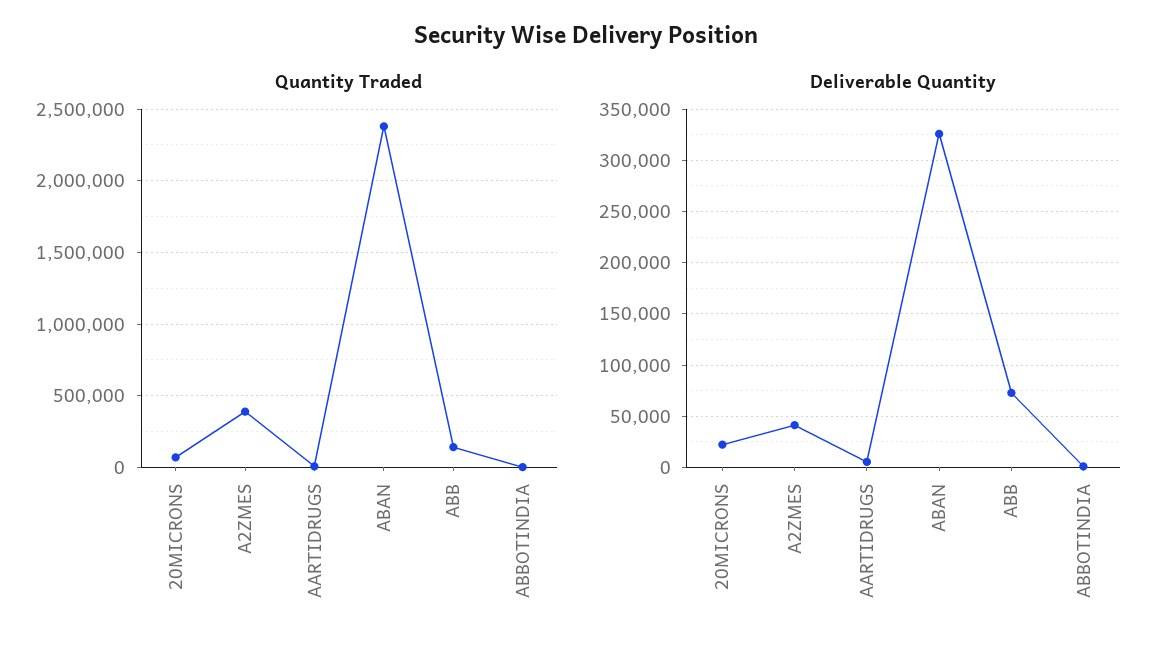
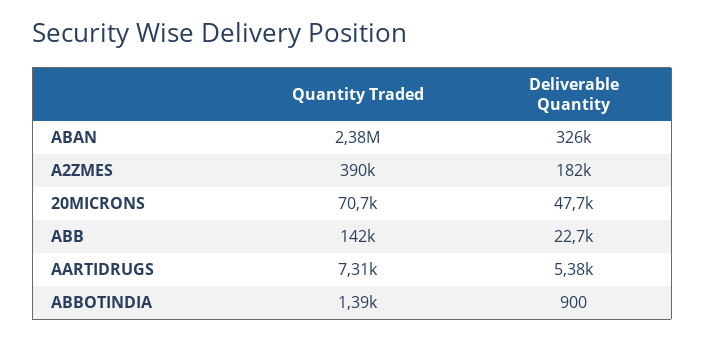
  {
    "Quantity Traded": {
      "20MICRONS": 70700,
      "A2ZMES": 390000,
      "AARTIDRUGS": 7310,
      "ABAN": 2380000,
      "ABB": 142000,
      "ABBOTINDIA": 1390
    },
    "Deliverable Quantity": {
-     "20MICRONS": 20000,
+     "20MICRONS": 47700,
-     "A2ZMES": 40000,
+     "A2ZMES": 182000,
      "AARTIDRUGS": 5380,
      "ABAN": 326000,
-     "ABB": 70000,
+     "ABB": 22700,
      "ABBOTINDIA": 900
    }
  }

